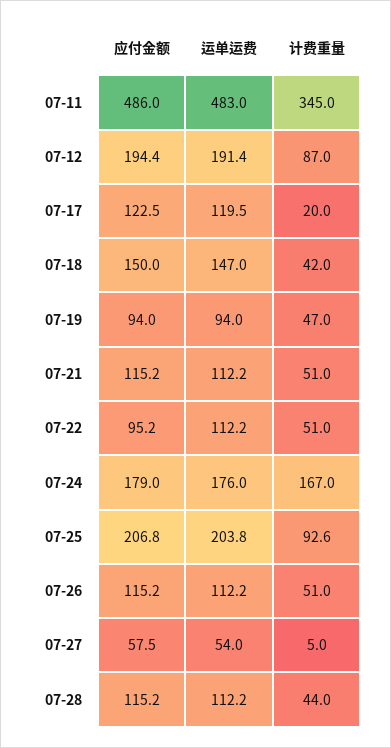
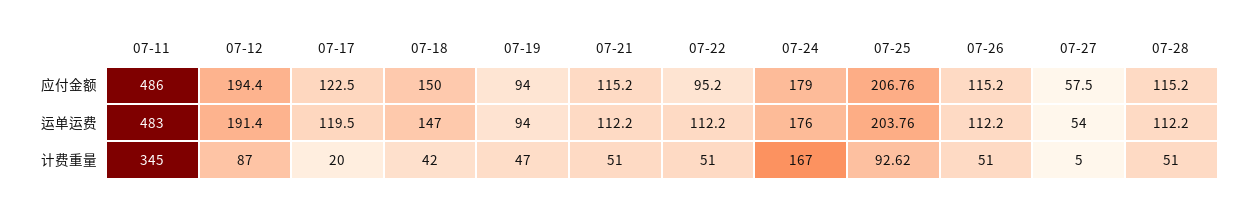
  {
    "应付金额": {
      "07-11": 486,
      "07-12": 194.4,
      "07-17": 122.5,
      "07-18": 150,
      "07-19": 94,
      "07-21": 115.2,
      "07-22": 95.2,
      "07-24": 179,
      "07-25": 206.76,
      "07-26": 115.2,
      "07-27": 57.5,
      "07-28": 115.2
    },
    "运单运费": {
      "07-11": 483,
      "07-12": 191.4,
      "07-17": 119.5,
      "07-18": 147,
      "07-19": 94,
      "07-21": 112.2,
      "07-22": 112.2,
      "07-24": 176,
      "07-25": 203.76,
      "07-26": 112.2,
      "07-27": 54,
      "07-28": 112.2
    },
    "计费重量": {
      "07-11": 345,
      "07-12": 87,
      "07-17": 20,
      "07-18": 42,
      "07-19": 47,
      "07-21": 51,
      "07-22": 51,
      "07-24": 167,
      "07-25": 92.62,
      "07-26": 51,
      "07-27": 5,
-     "07-28": 44
+     "07-28": 51
    }
  }

